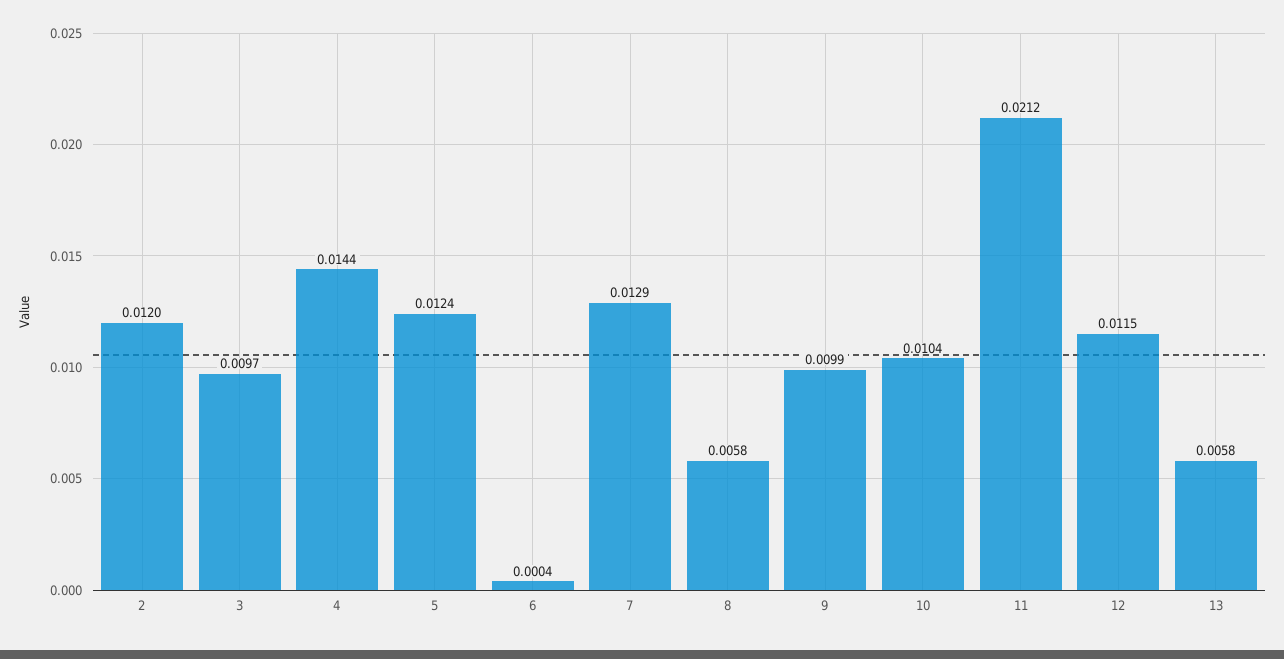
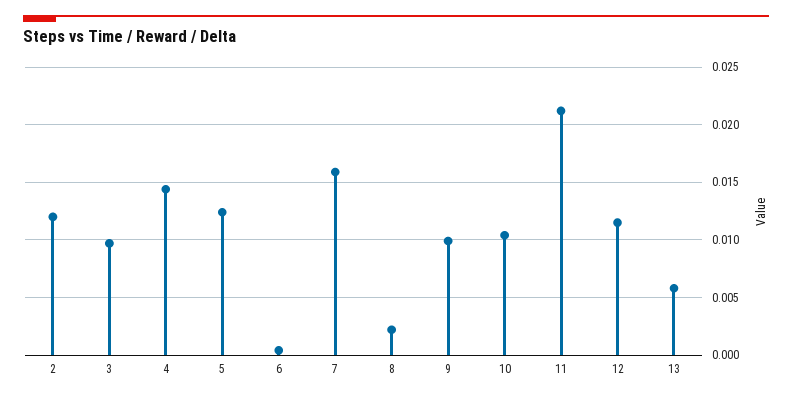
  {
    "2": 0.012,
    "3": 0.0097,
    "4": 0.0144,
    "5": 0.0124,
    "6": 0.0004,
-   "7": 0.0129,
+   "7": 0.016,
-   "8": 0.0058,
+   "8": 0.002,
    "9": 0.0099,
    "10": 0.0104,
    "11": 0.0212,
    "12": 0.0115,
    "13": 0.0058
  }

